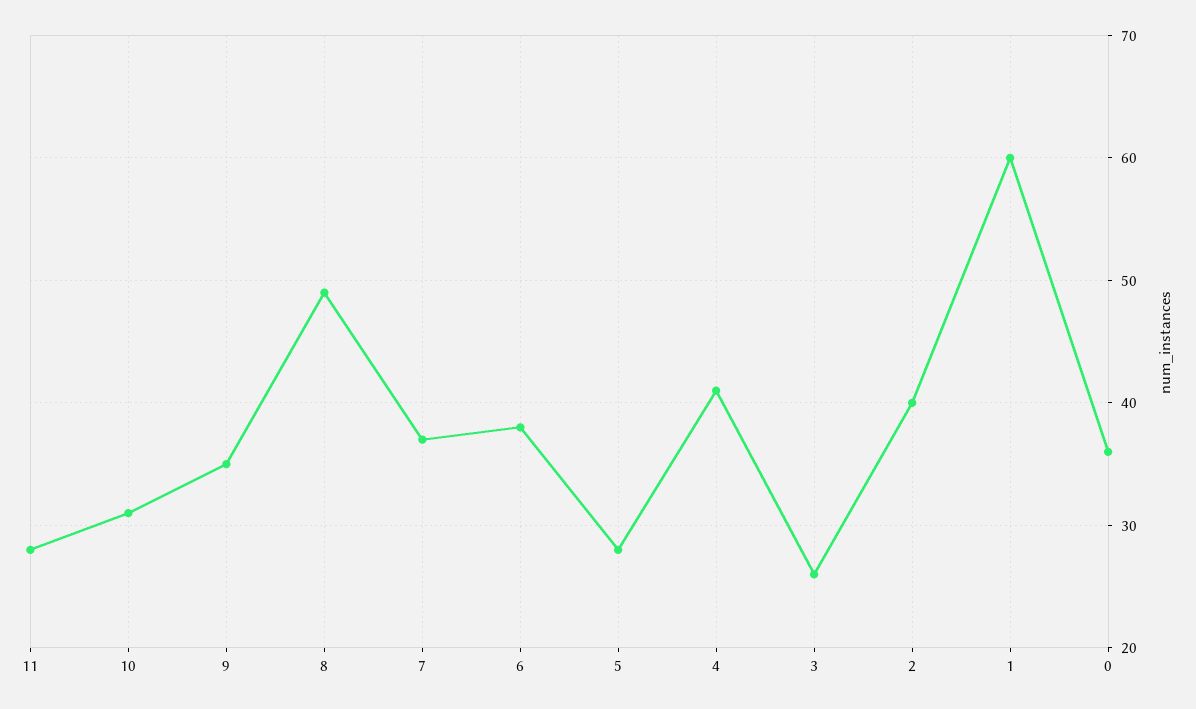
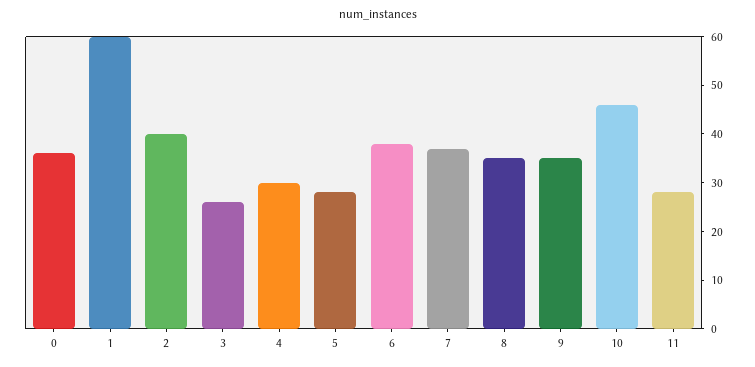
  {
    "11": 28,
-   "10": 31,
+   "10": 45,
    "9": 35,
-   "8": 49,
+   "8": 35,
    "7": 37,
    "6": 38,
    "5": 28,
-   "4": 41,
+   "4": 30,
    "3": 26,
    "2": 40,
    "1": 60,
    "0": 36
  }

